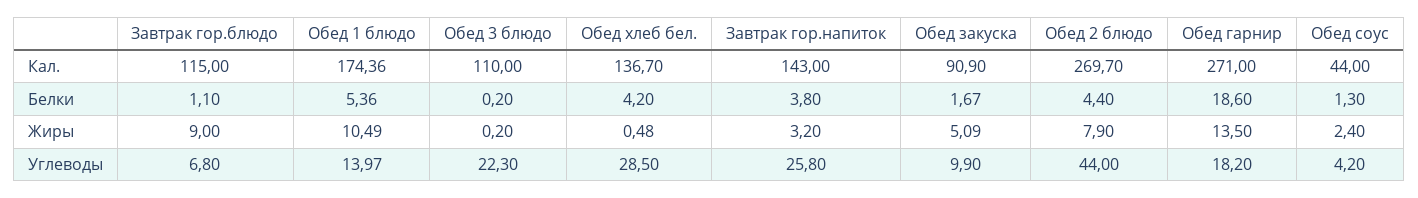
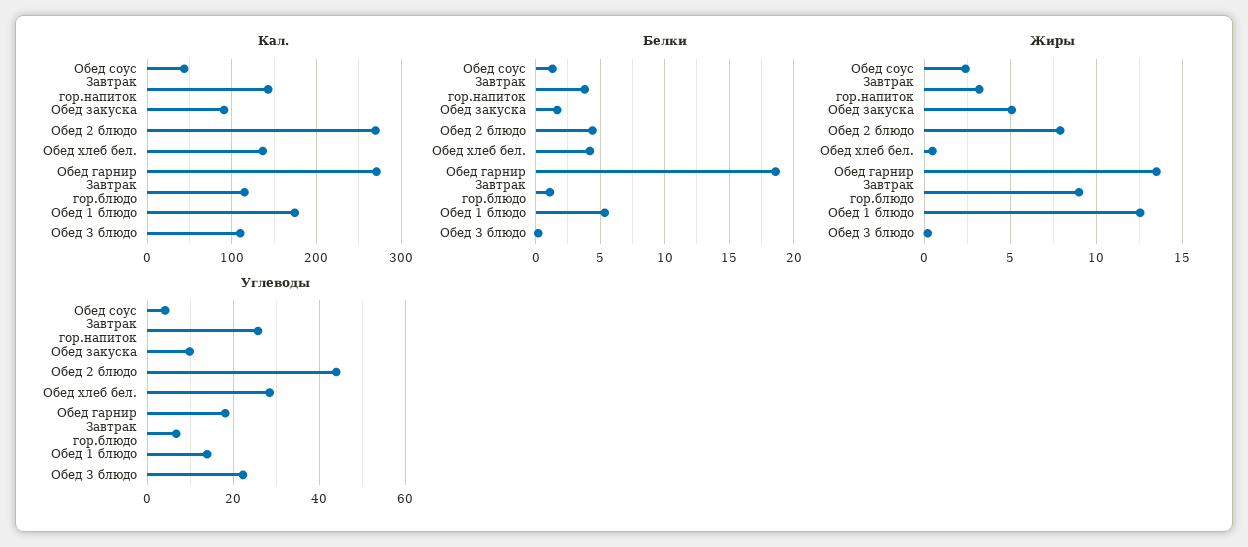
  {
    "Кал.": {
      "Завтрак гор.блюдо": 115,
      "Обед 1 блюдо": 174.36,
      "Обед 3 блюдо": 110,
      "Обед хлеб бел.": 136.7,
      "Завтрак гор.напиток": 143,
      "Обед закуска": 90.9,
      "Обед 2 блюдо": 269.7,
      "Обед гарнир": 271,
      "Обед соус": 44
    },
    "Белки": {
      "Завтрак гор.блюдо": 1.1,
      "Обед 1 блюдо": 5.36,
      "Обед 3 блюдо": 0.2,
      "Обед хлеб бел.": 4.2,
      "Завтрак гор.напиток": 3.8,
      "Обед закуска": 1.67,
      "Обед 2 блюдо": 4.4,
      "Обед гарнир": 18.6,
      "Обед соус": 1.3
    },
    "Жиры": {
      "Завтрак гор.блюдо": 9,
-     "Обед 1 блюдо": 10.49,
+     "Обед 1 блюдо": 12.5,
      "Обед 3 блюдо": 0.2,
      "Обед хлеб бел.": 0.48,
      "Завтрак гор.напиток": 3.2,
      "Обед закуска": 5.09,
      "Обед 2 блюдо": 7.9,
      "Обед гарнир": 13.5,
      "Обед соус": 2.4
    },
    "Углеводы": {
      "Завтрак гор.блюдо": 6.8,
      "Обед 1 блюдо": 13.97,
      "Обед 3 блюдо": 22.3,
      "Обед хлеб бел.": 28.5,
      "Завтрак гор.напиток": 25.8,
      "Обед закуска": 9.9,
      "Обед 2 блюдо": 44,
      "Обед гарнир": 18.2,
      "Обед соус": 4.2
    }
  }

